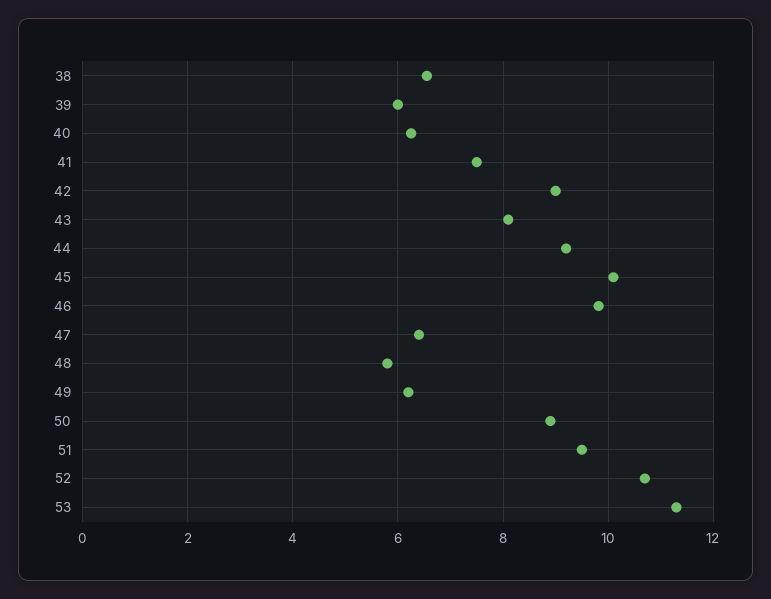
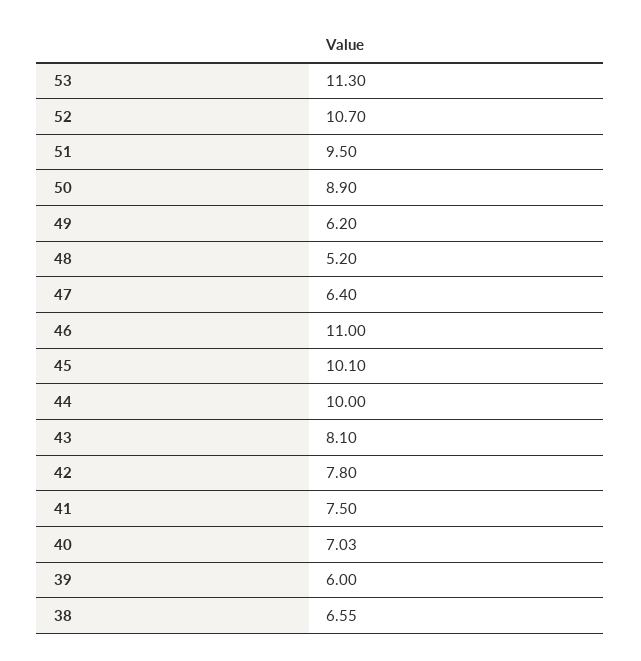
  {
    "38": 6.55,
    "39": 6,
-   "40": 6.2,
+   "40": 7.03,
    "41": 7.5,
-   "42": 9,
+   "42": 7.8,
    "43": 8.1,
-   "44": 9.2,
+   "44": 10,
    "45": 10.1,
-   "46": 9.8,
+   "46": 11,
    "47": 6.4,
-   "48": 5.8,
+   "48": 5.2,
    "49": 6.2,
    "50": 8.9,
    "51": 9.5,
    "52": 10.7,
    "53": 11.3
  }

